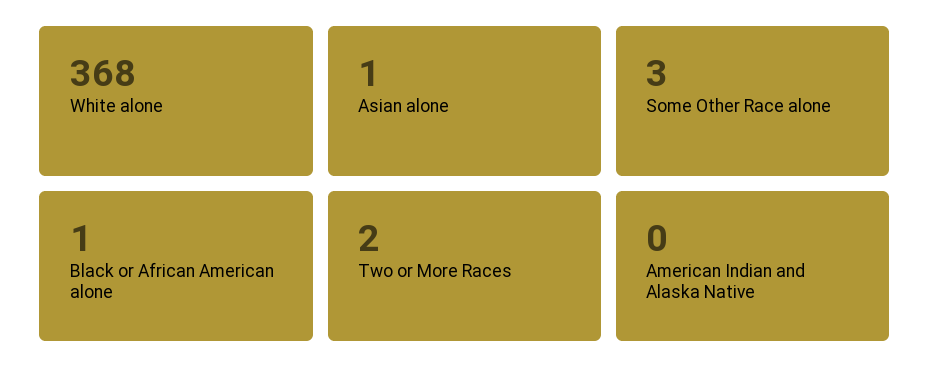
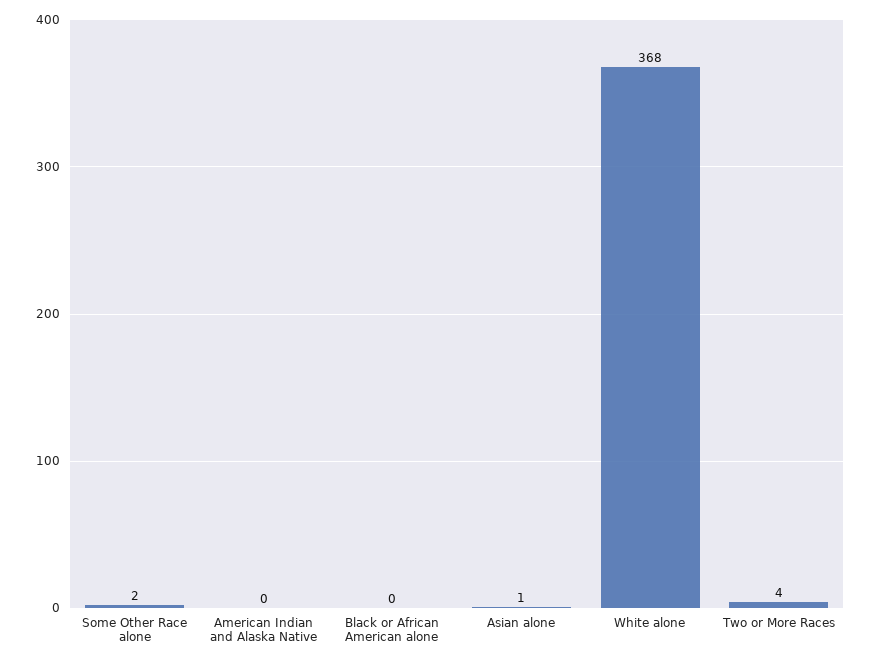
  {
    "White alone": 368,
    "Asian alone": 1,
-   "Some Other Race alone": 3,
+   "Some Other Race alone": 2,
-   "Black or African American alone": 1,
+   "Black or African American alone": 0,
-   "Two or More Races": 2,
+   "Two or More Races": 4,
    "American Indian and Alaska Native": 0
  }

